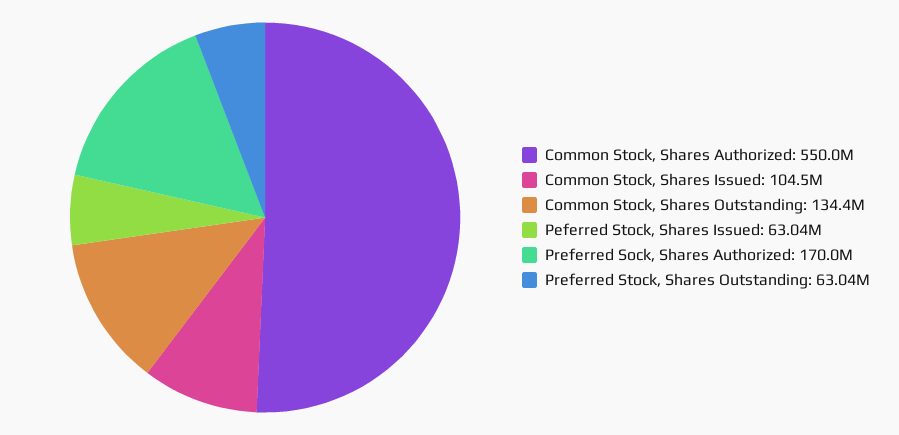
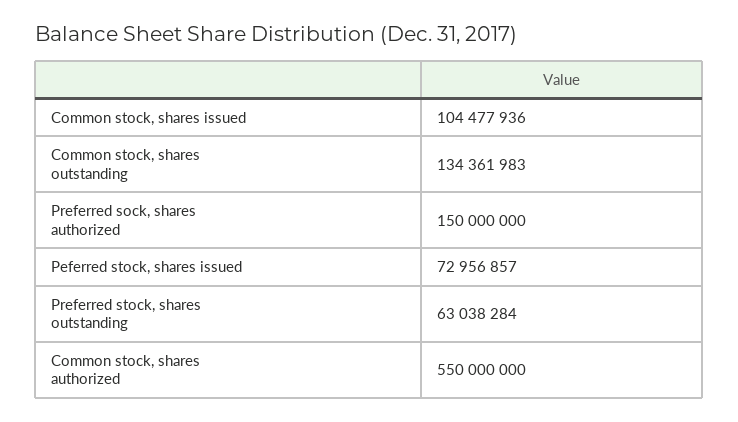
  {
    "Common Stock, Shares Authorized": 550000000,
    "Common Stock, Shares Issued": 104477936,
    "Common Stock, Shares Outstanding": 134361983,
-   "Peferred Stock, Shares Issued": 63040000,
+   "Peferred Stock, Shares Issued": 72956857,
-   "Preferred Sock, Shares Authorized": 170000000,
+   "Preferred Sock, Shares Authorized": 150000000,
    "Preferred Stock, Shares Outstanding": 63038284
  }

